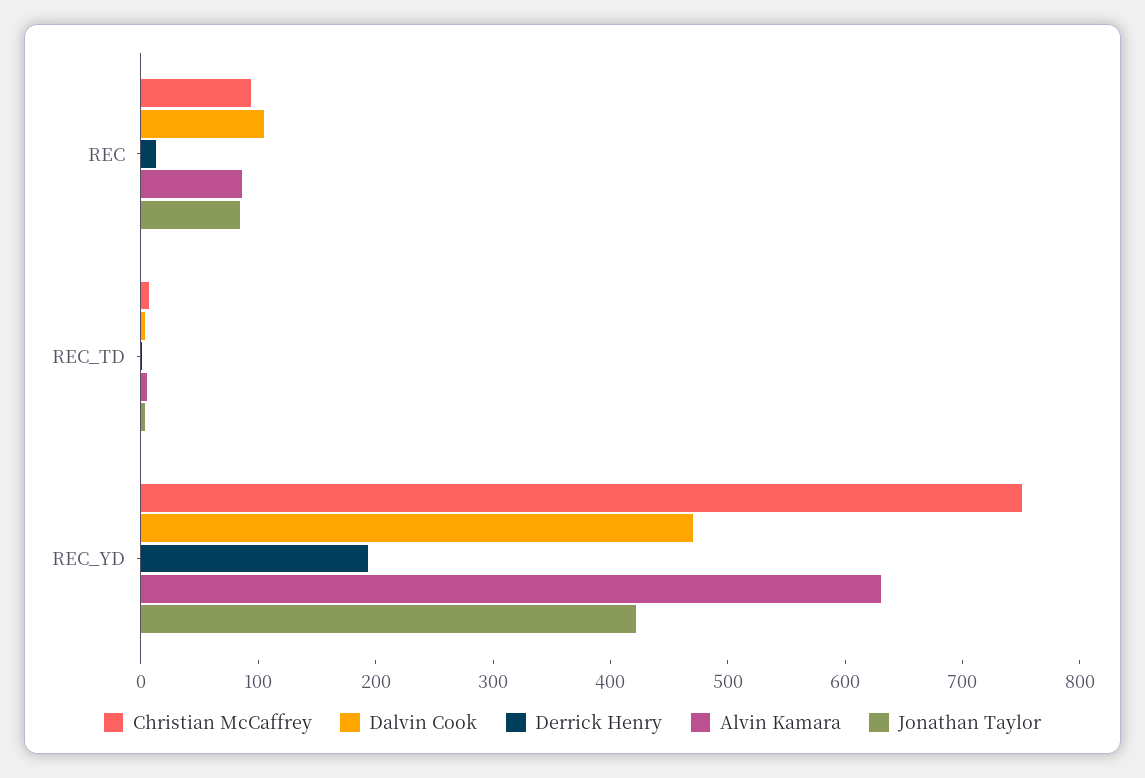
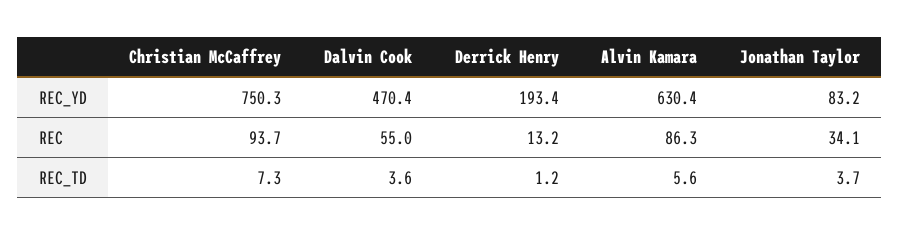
  {
    "Christian McCaffrey": {
      "REC": 93.7,
      "REC_TD": 7.3,
      "REC_YD": 750.3
    },
    "Dalvin Cook": {
-     "REC": 100,
+     "REC": 55,
      "REC_TD": 3.6,
      "REC_YD": 470.4
    },
    "Derrick Henry": {
      "REC": 13.2,
      "REC_TD": 1.2,
      "REC_YD": 193.4
    },
    "Alvin Kamara": {
      "REC": 86.3,
      "REC_TD": 5.6,
      "REC_YD": 630.4
    },
    "Jonathan Taylor": {
-     "REC": 80,
+     "REC": 34.1,
      "REC_TD": 3.7,
-     "REC_YD": 420
+     "REC_YD": 83.2
    }
  }

